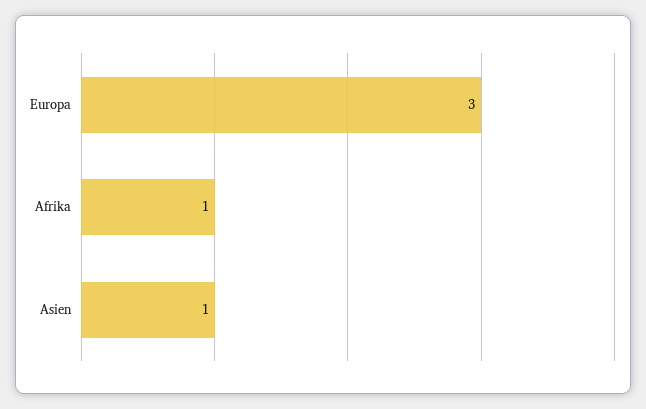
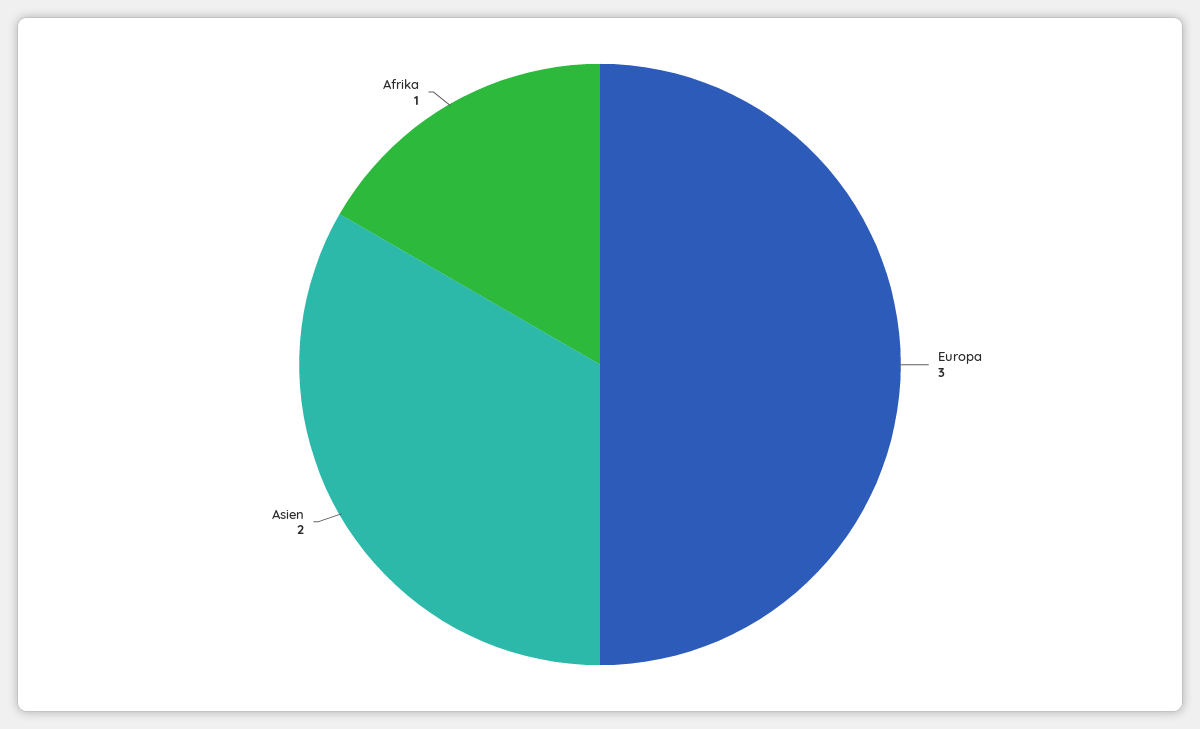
  {
    "Europa": 3,
    "Afrika": 1,
-   "Asien": 1
+   "Asien": 2
  }

